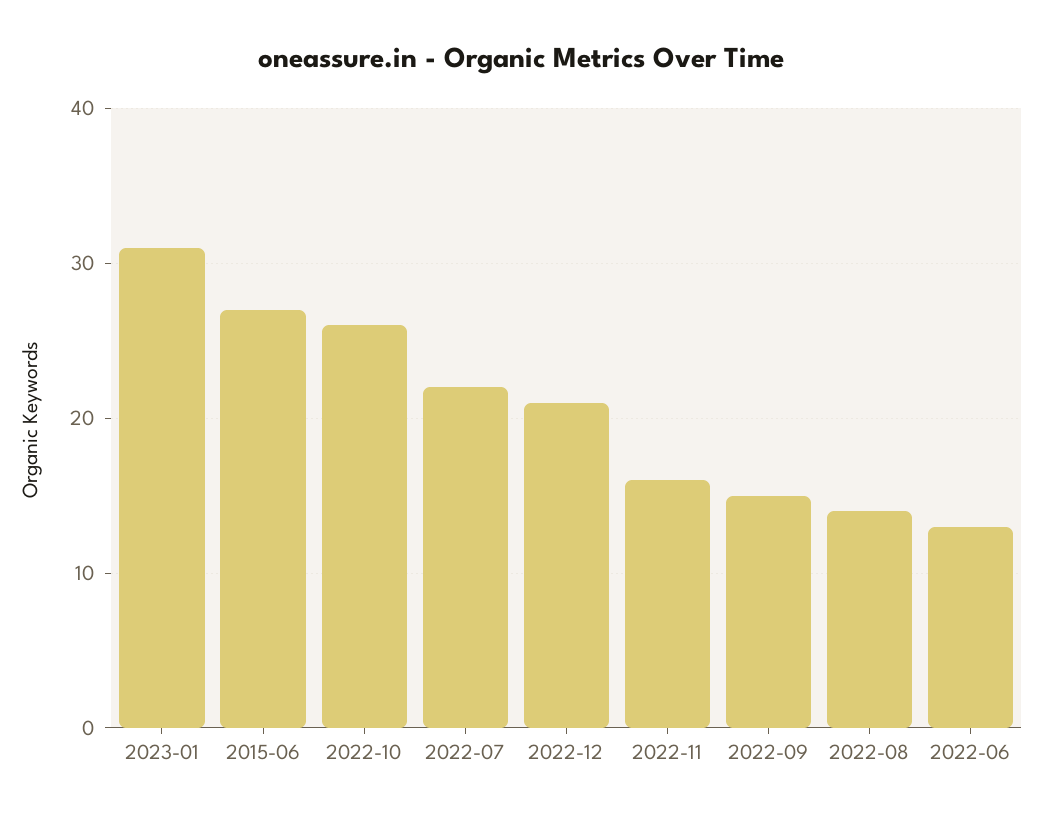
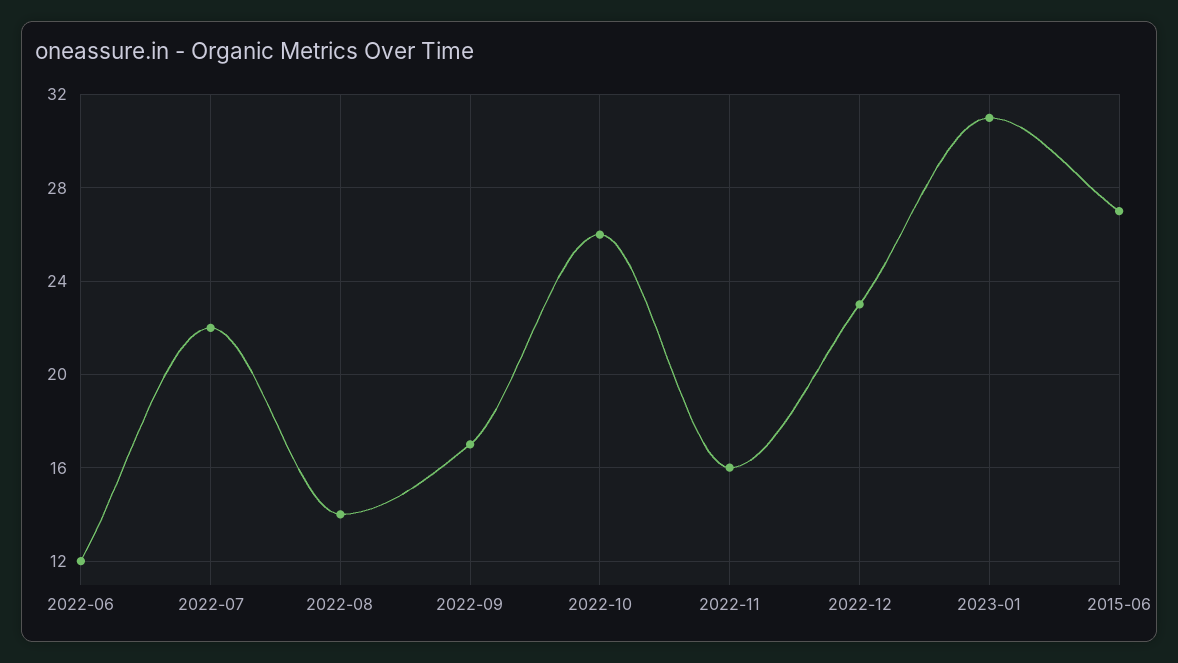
  {
    "2023-01": 31,
    "2015-06": 27,
    "2022-10": 26,
    "2022-07": 22,
-   "2022-12": 21,
+   "2022-12": 23,
    "2022-11": 16,
-   "2022-09": 15,
+   "2022-09": 17,
    "2022-08": 14,
-   "2022-06": 13
+   "2022-06": 12
  }

